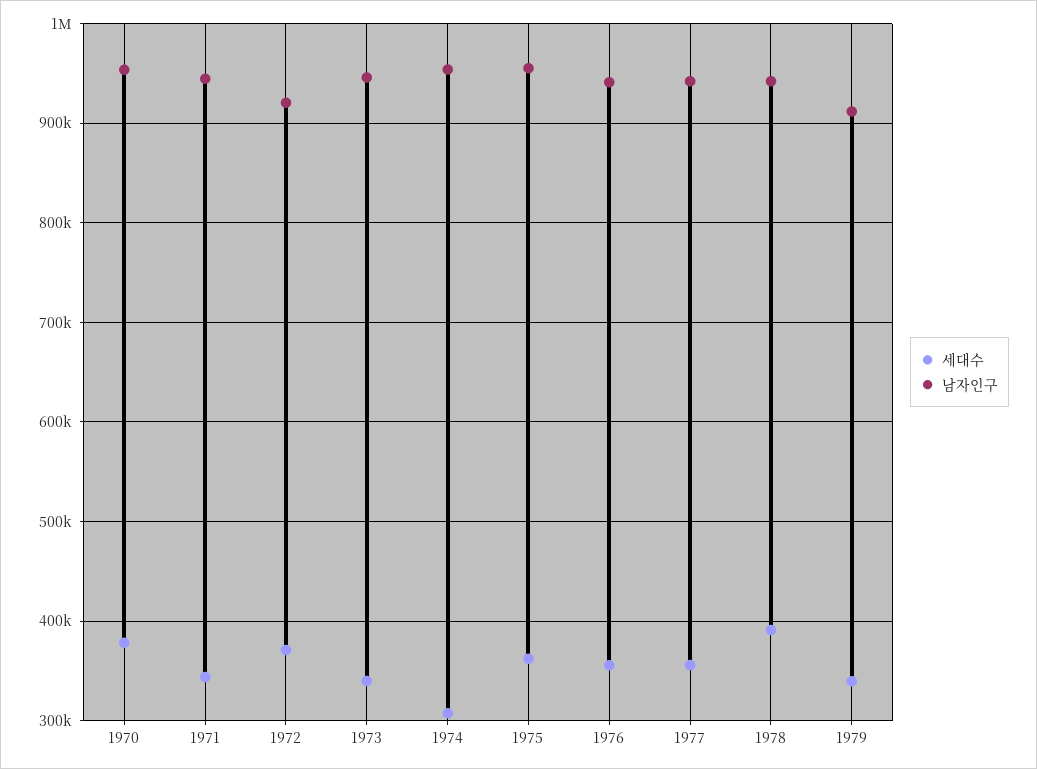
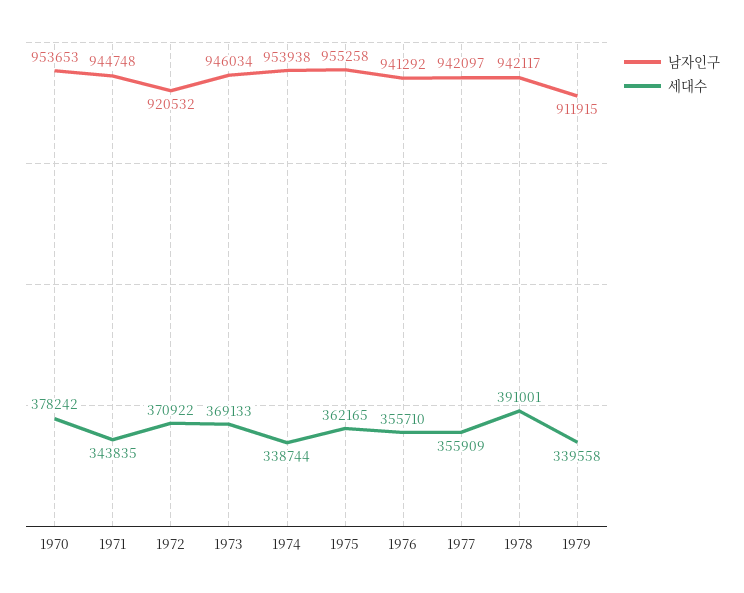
  {
    "세대수": {
      "1970": 378242,
      "1971": 343835,
      "1972": 370922,
-     "1973": 340000,
+     "1973": 369133,
-     "1974": 310000,
+     "1974": 338744,
      "1975": 362165,
      "1976": 355710,
      "1977": 355909,
      "1978": 391001,
      "1979": 339558
    },
    "남자인구": {
      "1970": 953653,
      "1971": 944748,
      "1972": 920532,
      "1973": 946034,
      "1974": 953938,
      "1975": 955258,
      "1976": 941292,
      "1977": 942097,
      "1978": 942117,
      "1979": 911915
    }
  }

